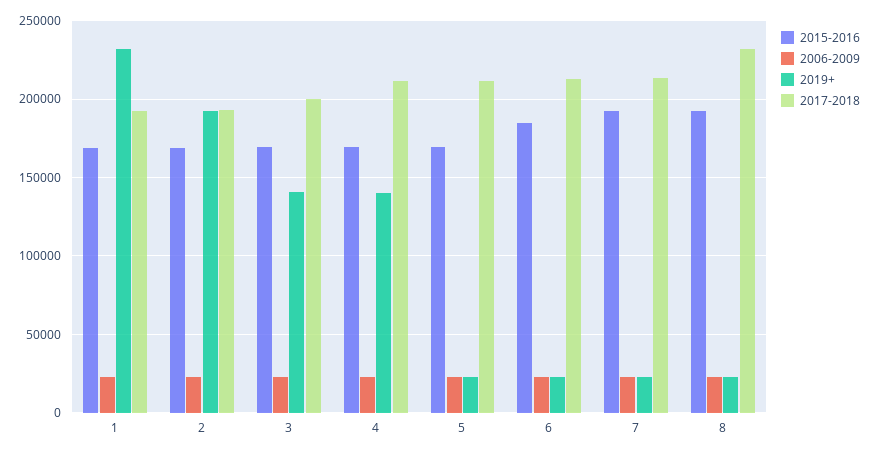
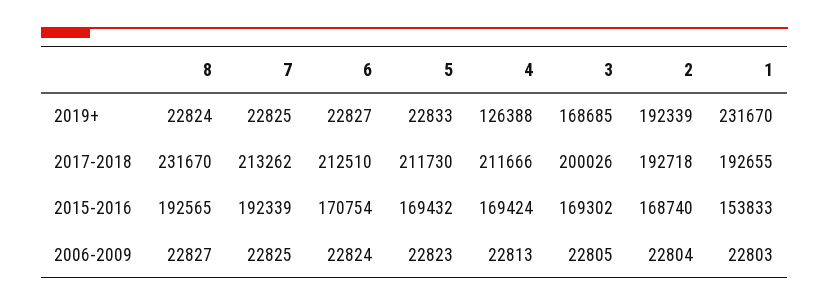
  {
    "2015-2016": {
-     "1": 170000,
+     "1": 153833,
      "2": 168740,
      "3": 169302,
      "4": 169424,
      "5": 169432,
-     "6": 185000,
+     "6": 170754,
      "7": 192339,
      "8": 192565
    },
    "2006-2009": {
      "1": 22803,
      "2": 22804,
      "3": 22805,
      "4": 22813,
      "5": 22823,
      "6": 22824,
      "7": 22825,
      "8": 22827
    },
    "2019+": {
      "1": 231670,
      "2": 192339,
-     "3": 140000,
+     "3": 168685,
-     "4": 140000,
+     "4": 126388,
      "5": 22833,
      "6": 22827,
      "7": 22825,
      "8": 22824
    },
    "2017-2018": {
      "1": 192655,
      "2": 192718,
      "3": 200026,
      "4": 211666,
      "5": 211730,
      "6": 212510,
      "7": 213262,
      "8": 231670
    }
  }

